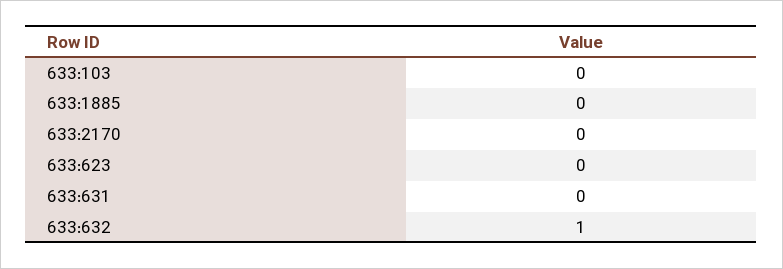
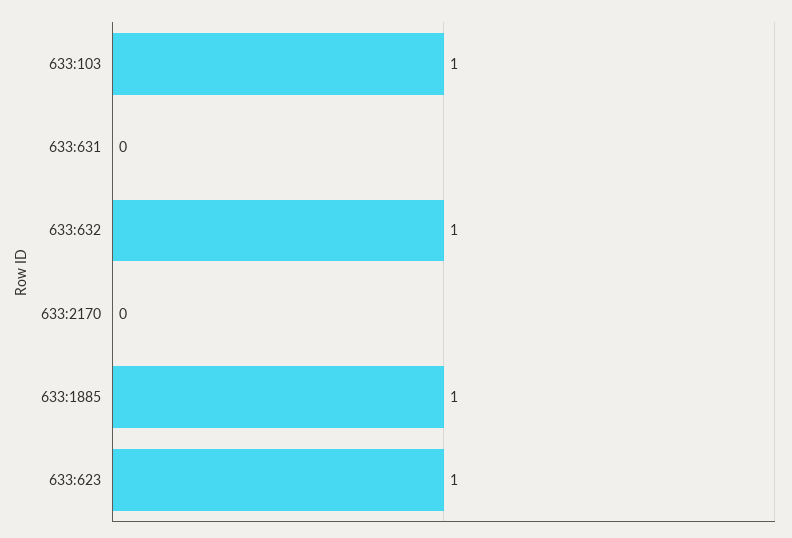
  {
-   "633:103": 0,
+   "633:103": 1,
-   "633:1885": 0,
+   "633:1885": 1,
    "633:2170": 0,
-   "633:623": 0,
+   "633:623": 1,
    "633:631": 0,
    "633:632": 1
  }

